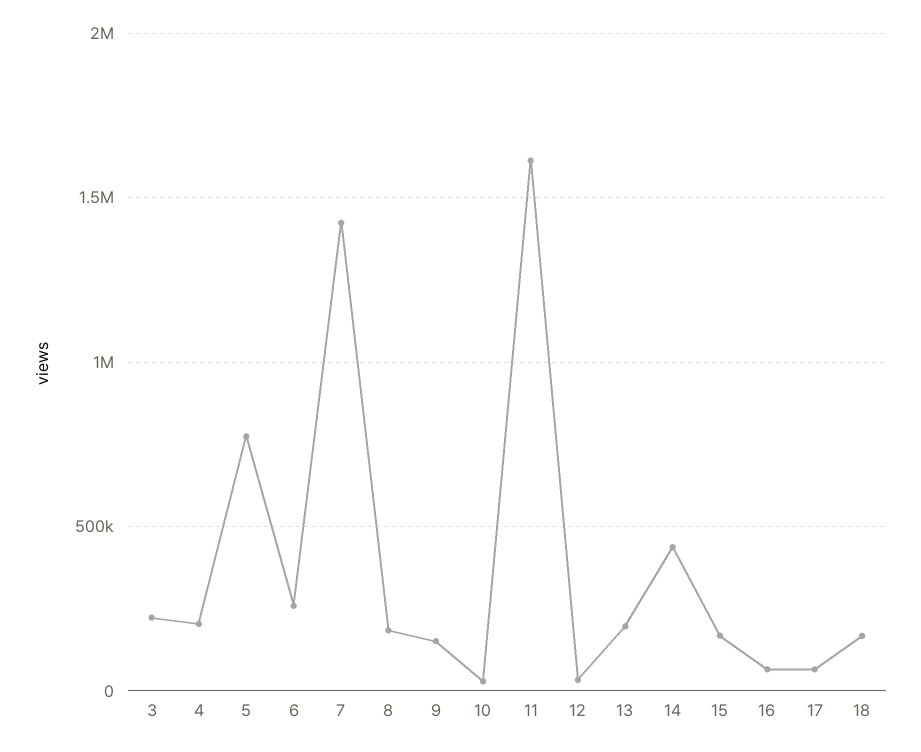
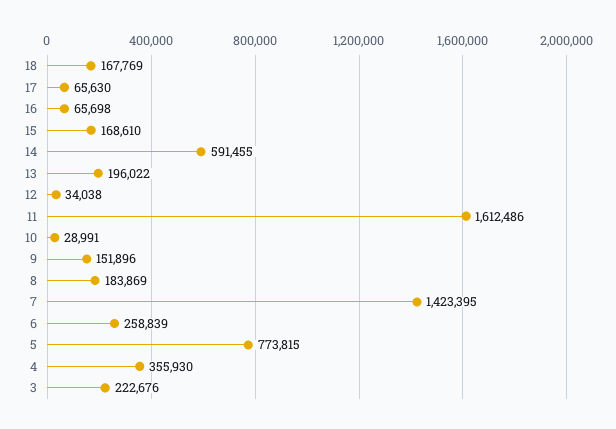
  {
    "3": 222676,
-   "4": 200000,
+   "4": 355930,
    "5": 773815,
    "6": 258839,
    "7": 1423395,
    "8": 183869,
    "9": 151896,
    "10": 28991,
    "11": 1612486,
    "12": 34038,
    "13": 196022,
-   "14": 450000,
+   "14": 591455,
    "15": 168610,
    "16": 65698,
    "17": 65630,
    "18": 167769
  }

